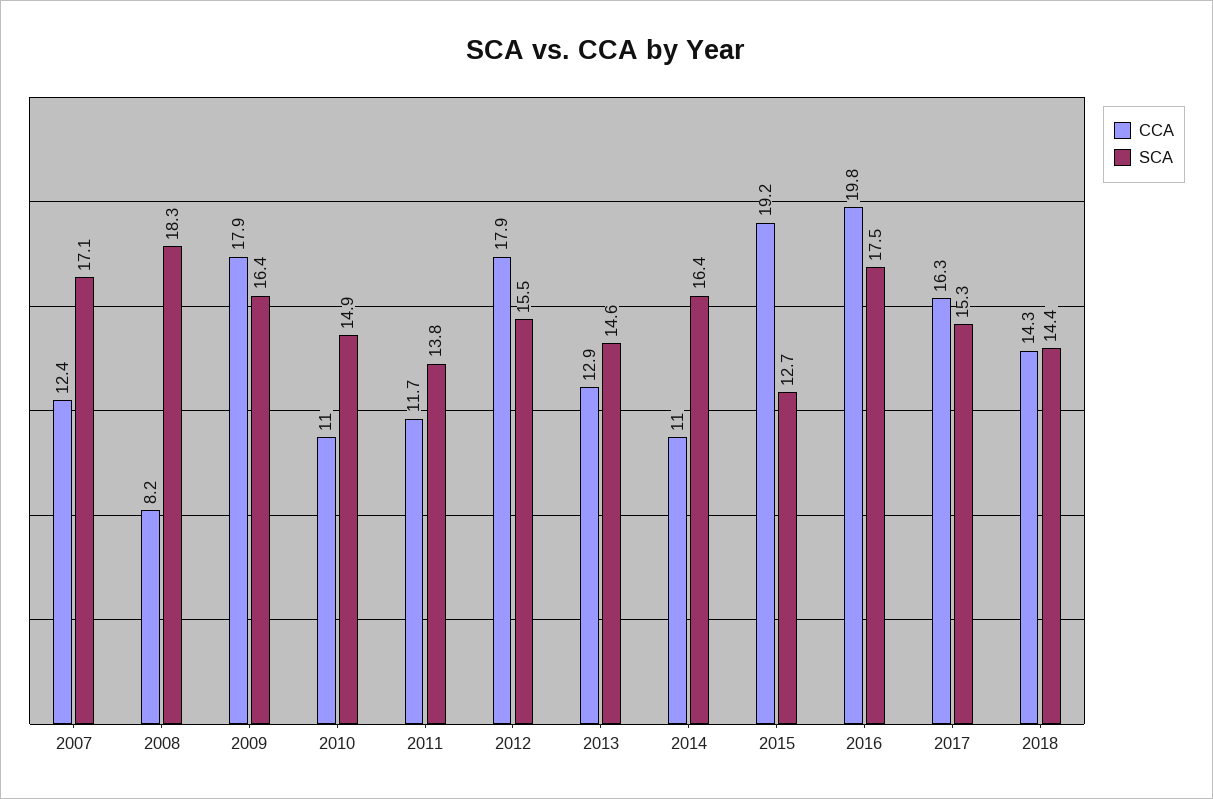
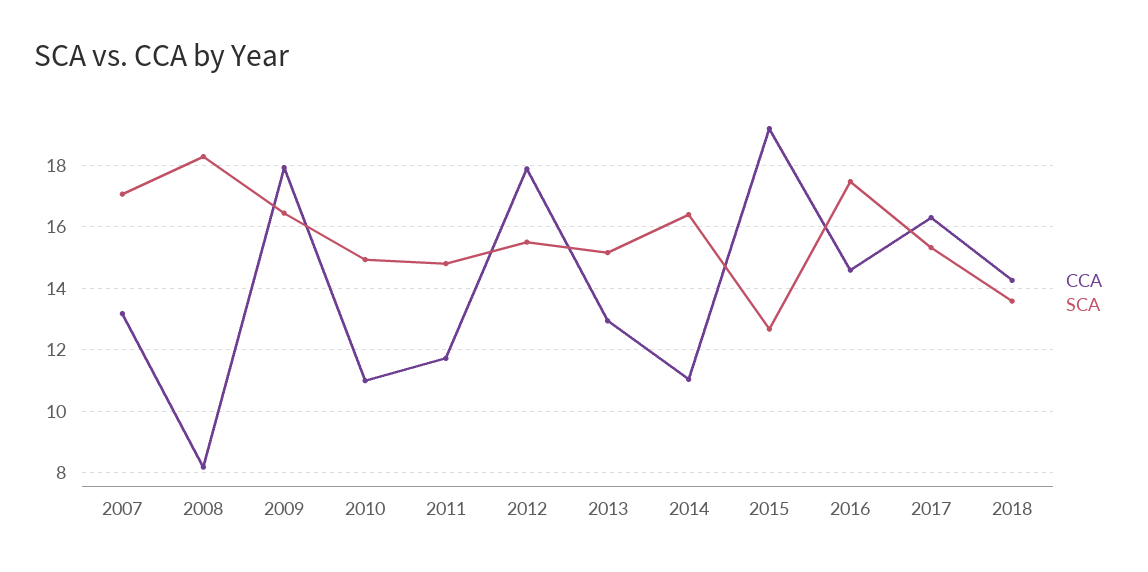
  {
    "CCA": {
-     "2007": 12.4,
+     "2007": 13.2,
      "2008": 8.2,
      "2009": 17.9,
      "2010": 11,
      "2011": 11.7,
      "2012": 17.9,
      "2013": 12.9,
      "2014": 11,
      "2015": 19.2,
-     "2016": 19.8,
+     "2016": 14.6,
      "2017": 16.3,
      "2018": 14.3
    },
    "SCA": {
      "2007": 17.1,
      "2008": 18.3,
      "2009": 16.4,
      "2010": 14.9,
-     "2011": 13.8,
+     "2011": 14.8,
      "2012": 15.5,
-     "2013": 14.6,
+     "2013": 15.2,
      "2014": 16.4,
      "2015": 12.7,
      "2016": 17.5,
      "2017": 15.3,
-     "2018": 14.4
+     "2018": 13.6
    }
  }

